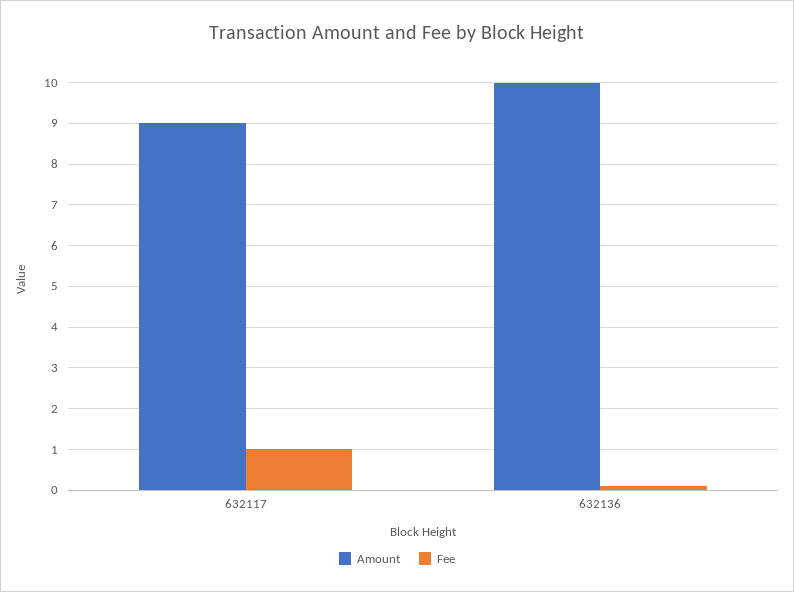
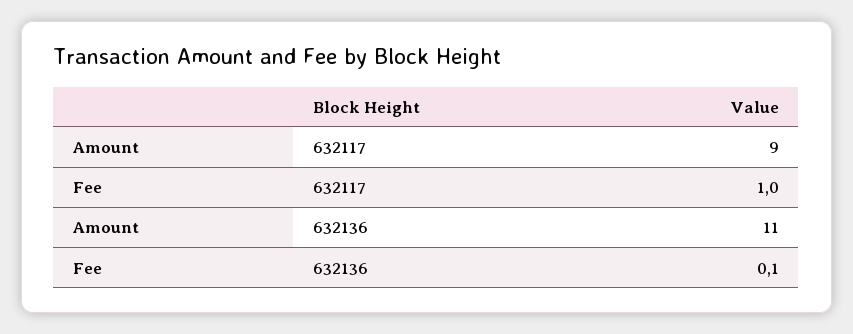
  {
    "Amount": {
      "632117": 9,
-     "632136": 10
+     "632136": 11
    },
    "Fee": {
      "632117": 1,
      "632136": 0.1
    }
  }

